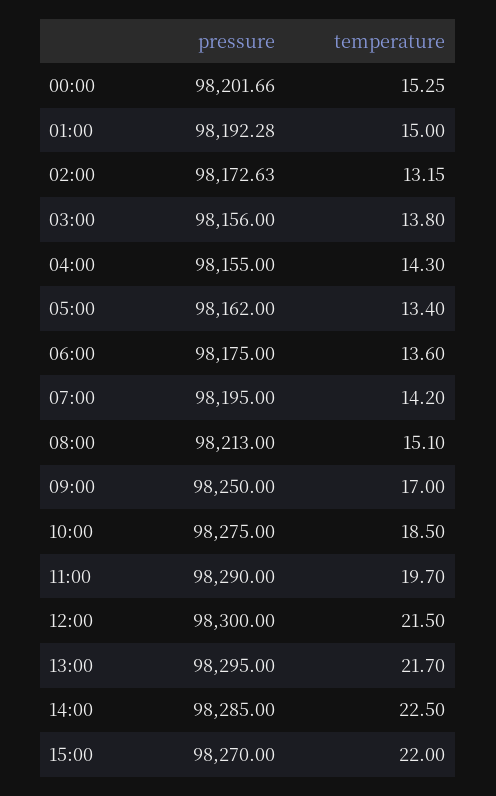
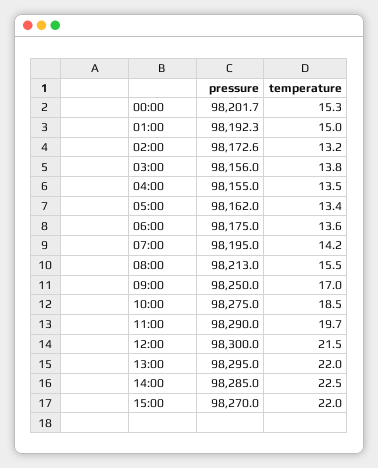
  {
    "pressure": {
      "00:00": 98201.66,
      "01:00": 98192.28,
      "02:00": 98172.63,
      "03:00": 98156,
      "04:00": 98155,
      "05:00": 98162,
      "06:00": 98175,
      "07:00": 98195,
      "08:00": 98213,
      "09:00": 98250,
      "10:00": 98275,
      "11:00": 98290,
      "12:00": 98300,
      "13:00": 98295,
      "14:00": 98285,
      "15:00": 98270
    },
    "temperature": {
      "00:00": 15.25,
      "01:00": 15,
      "02:00": 13.15,
      "03:00": 13.8,
-     "04:00": 14.3,
+     "04:00": 13.5,
      "05:00": 13.4,
      "06:00": 13.6,
      "07:00": 14.2,
-     "08:00": 15.1,
+     "08:00": 15.5,
      "09:00": 17,
      "10:00": 18.5,
      "11:00": 19.7,
      "12:00": 21.5,
-     "13:00": 21.7,
+     "13:00": 22,
      "14:00": 22.5,
      "15:00": 22
    }
  }

